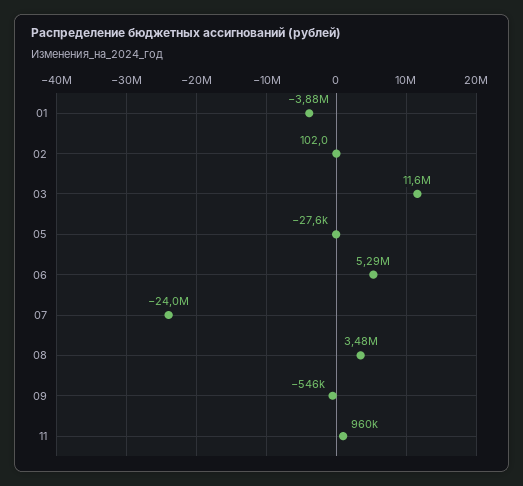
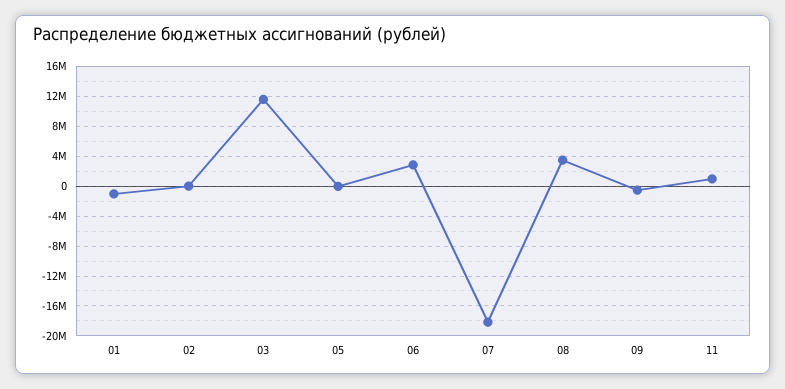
  {
-   "01": -3880000,
+   "01": -1000000,
    "02": 102,
    "03": 11600000,
    "05": -27600,
-   "06": 5290000,
+   "06": 3000000,
-   "07": -24000000,
+   "07": -18000000,
    "08": 3480000,
    "09": -546000,
    "11": 960000
  }

